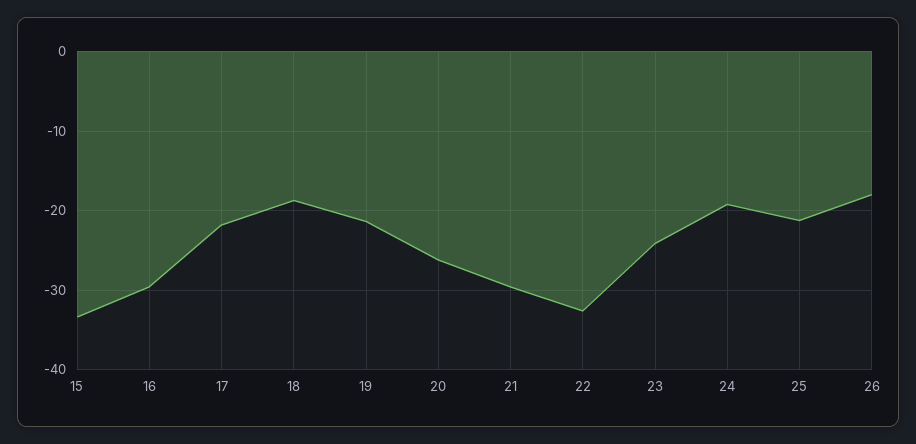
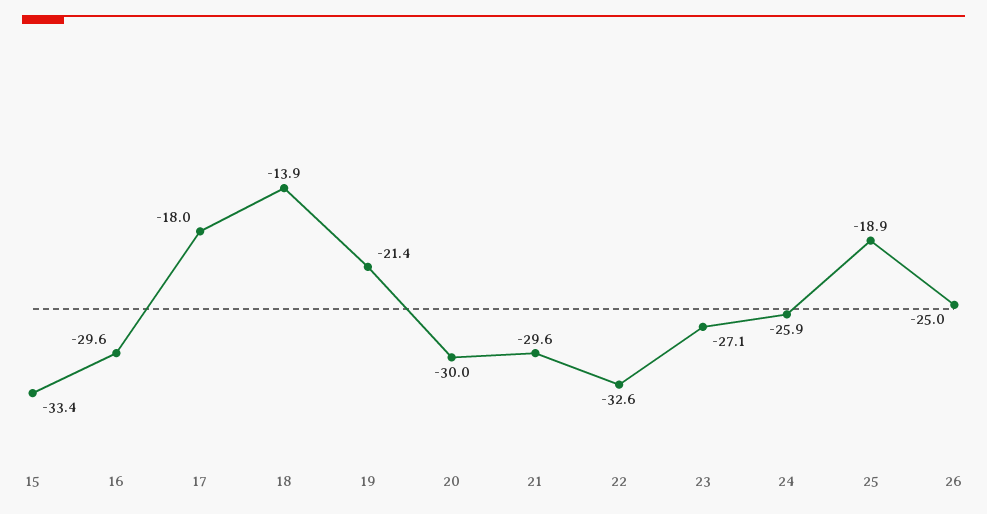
  {
    "15": -33.4,
    "16": -29.6,
-   "17": -22,
+   "17": -18,
-   "18": -19,
+   "18": -13.9,
    "19": -21.4,
-   "20": -26,
+   "20": -30,
    "21": -29.6,
    "22": -32.6,
-   "23": -24,
+   "23": -27.1,
-   "24": -19,
+   "24": -25.9,
-   "25": -21,
+   "25": -18.9,
-   "26": -18
+   "26": -25
  }

